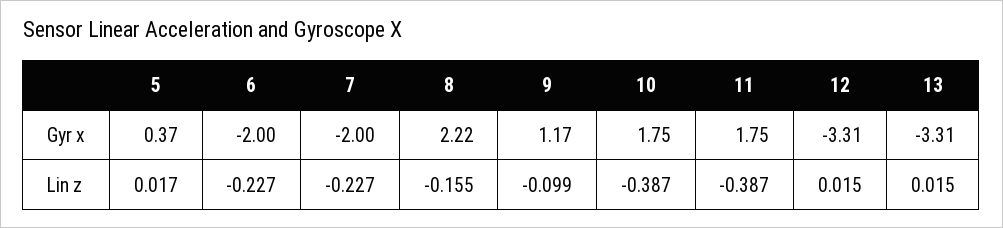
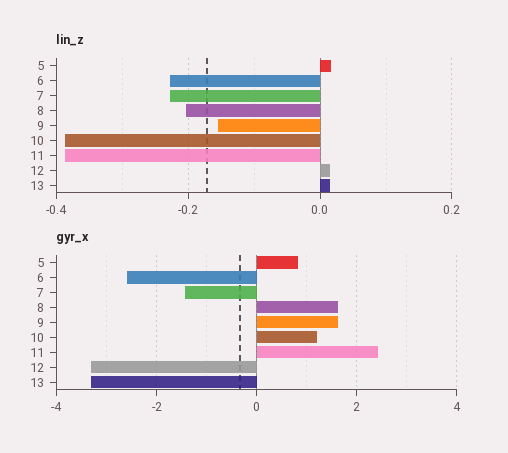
  {
    "Gyr x": {
-     "5": 0.37,
+     "5": 0.8,
-     "6": -2,
+     "6": -2.6,
-     "7": -2,
+     "7": -1.4,
-     "8": 2.22,
+     "8": 1.6,
-     "9": 1.17,
+     "9": 1.6,
-     "10": 1.75,
+     "10": 1.2,
-     "11": 1.75,
+     "11": 2.4,
      "12": -3.31,
      "13": -3.31
    },
    "Lin z": {
      "5": 0.017,
      "6": -0.227,
      "7": -0.227,
-     "8": -0.155,
+     "8": -0.2,
-     "9": -0.099,
+     "9": -0.16,
      "10": -0.387,
      "11": -0.387,
      "12": 0.015,
      "13": 0.015
    }
  }

